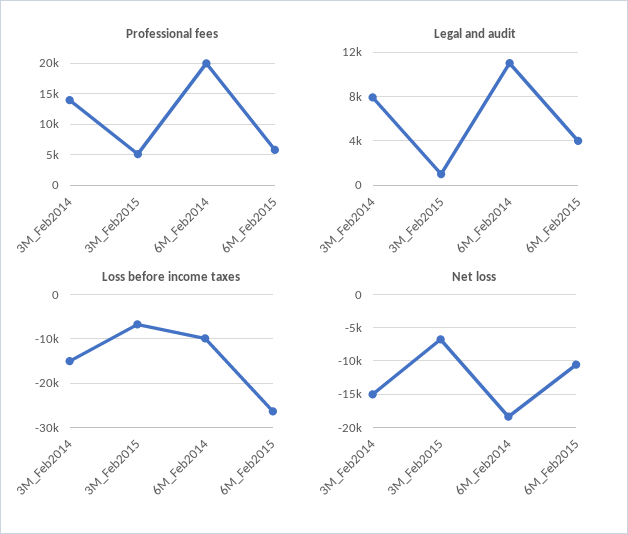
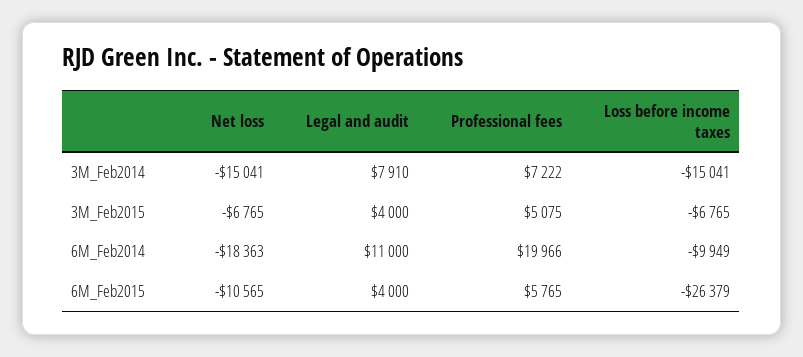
  {
    "Professional fees": {
-     "3M_Feb2014": 14000,
+     "3M_Feb2014": 7222,
      "3M_Feb2015": 5075,
      "6M_Feb2014": 19966,
      "6M_Feb2015": 5765
    },
    "Legal and audit": {
      "3M_Feb2014": 7910,
-     "3M_Feb2015": 1000,
+     "3M_Feb2015": 4000,
      "6M_Feb2014": 11000,
      "6M_Feb2015": 4000
    },
    "Loss before income taxes": {
      "3M_Feb2014": -15041,
      "3M_Feb2015": -6765,
      "6M_Feb2014": -9949,
      "6M_Feb2015": -26379
    },
    "Net loss": {
      "3M_Feb2014": -15041,
      "3M_Feb2015": -6765,
      "6M_Feb2014": -18363,
      "6M_Feb2015": -10565
    }
  }

